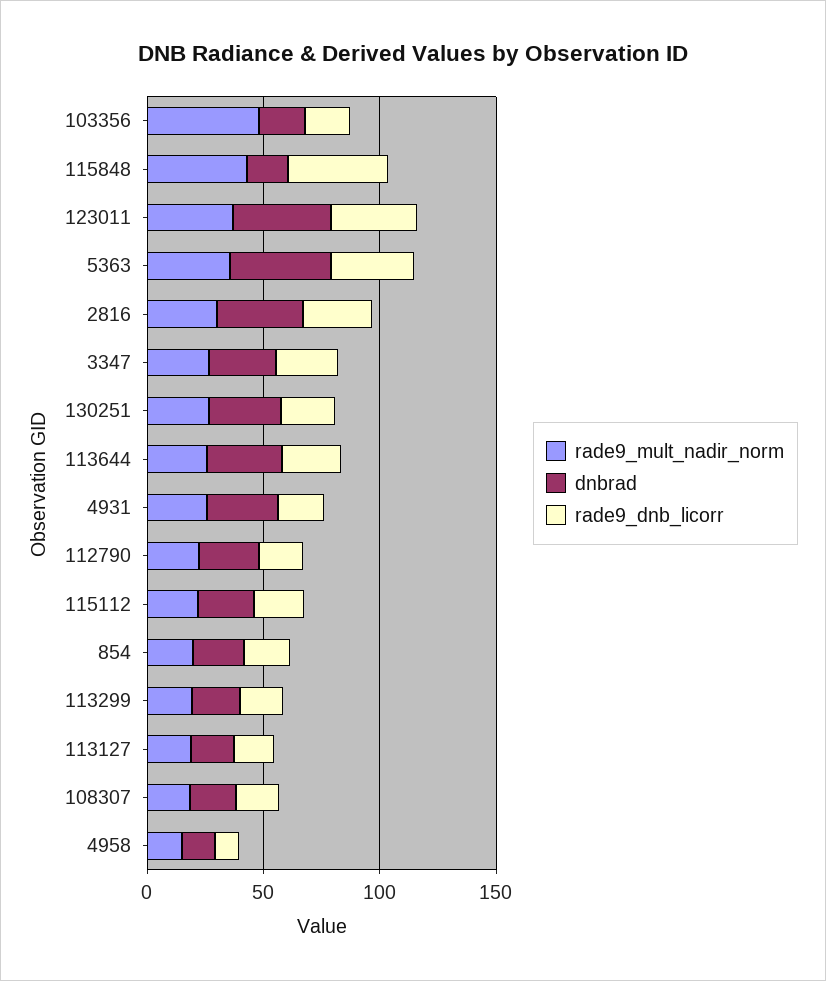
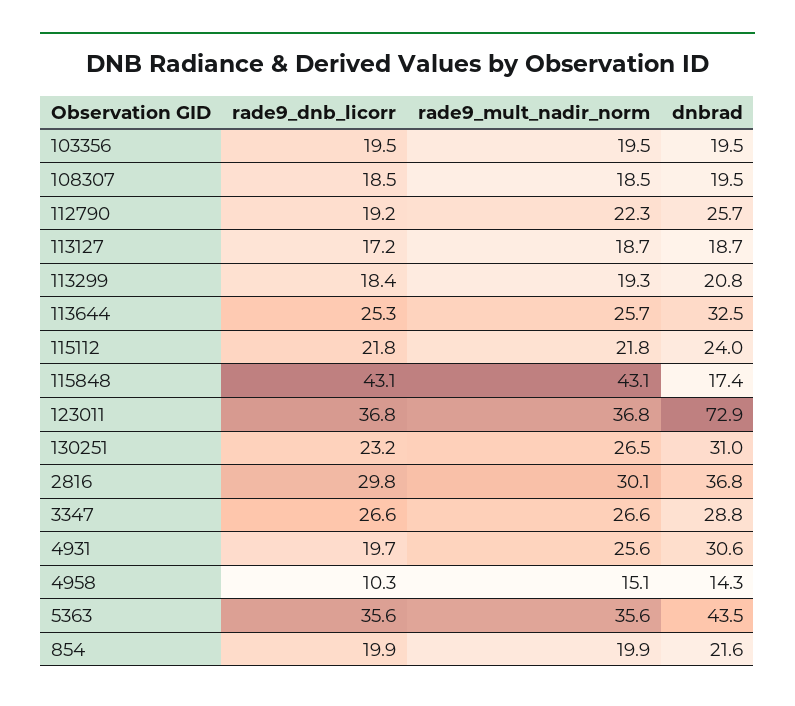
  {
    "rade9_mult_nadir_norm": {
-     "103356": 50,
+     "103356": 19.5,
      "115848": 43.1,
      "123011": 36.8,
      "5363": 35.6,
      "2816": 30.1,
      "3347": 26.6,
      "130251": 26.5,
      "113644": 25.7,
      "4931": 25.6,
      "112790": 22.3,
      "115112": 21.8,
      "854": 19.9,
      "113299": 19.3,
      "113127": 18.7,
      "108307": 18.5,
      "4958": 15.1
    },
    "dnbrad": {
      "103356": 19.5,
      "115848": 17.4,
-     "123011": 40,
+     "123011": 72.9,
      "5363": 43.5,
      "2816": 36.8,
      "3347": 28.8,
      "130251": 31,
      "113644": 32.5,
      "4931": 30.6,
      "112790": 25.7,
      "115112": 24,
      "854": 21.6,
      "113299": 20.8,
      "113127": 18.7,
      "108307": 19.5,
      "4958": 14.3
    },
    "rade9_dnb_licorr": {
      "103356": 19.5,
      "115848": 43.1,
      "123011": 36.8,
      "5363": 35.6,
      "2816": 29.8,
      "3347": 26.6,
      "130251": 23.2,
      "113644": 25.3,
      "4931": 19.7,
      "112790": 19.2,
      "115112": 21.8,
      "854": 19.9,
      "113299": 18.4,
      "113127": 17.2,
      "108307": 18.5,
      "4958": 10.3
    }
  }

